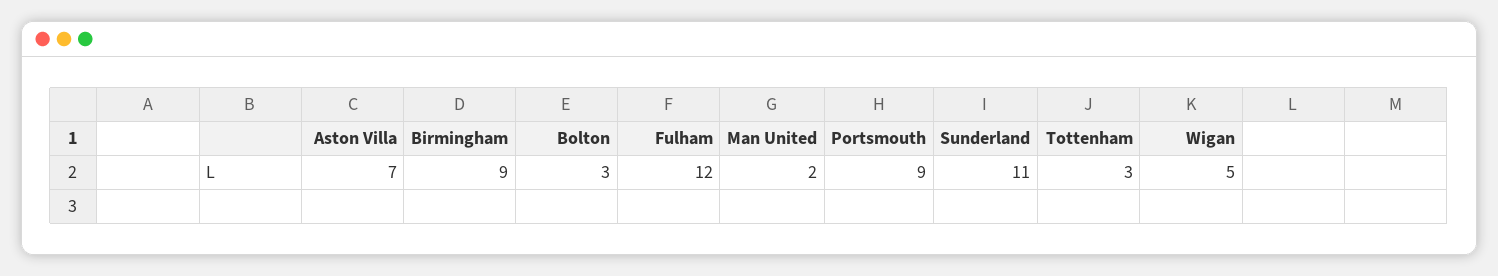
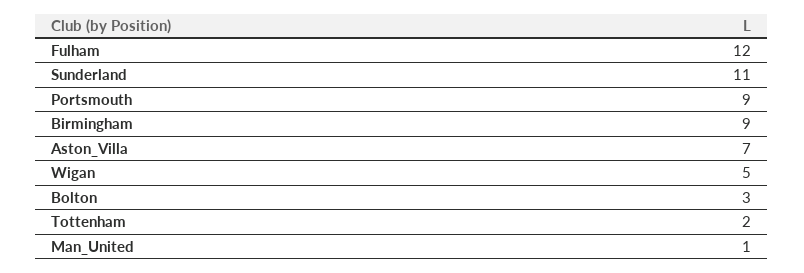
  {
    "Aston Villa": 7,
    "Birmingham": 9,
    "Bolton": 3,
    "Fulham": 12,
-   "Man United": 2,
+   "Man United": 1,
    "Portsmouth": 9,
    "Sunderland": 11,
-   "Tottenham": 3,
+   "Tottenham": 2,
    "Wigan": 5
  }

